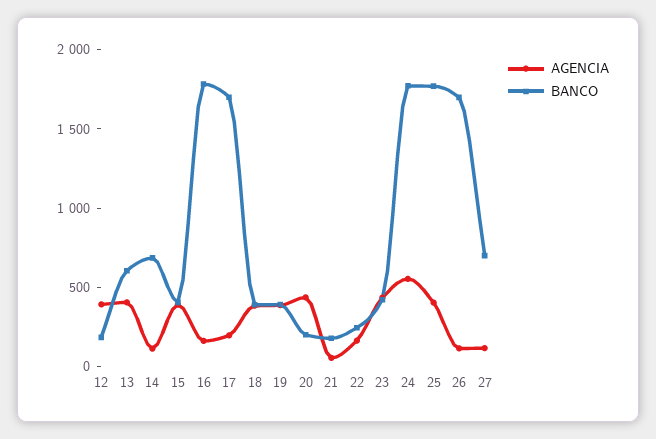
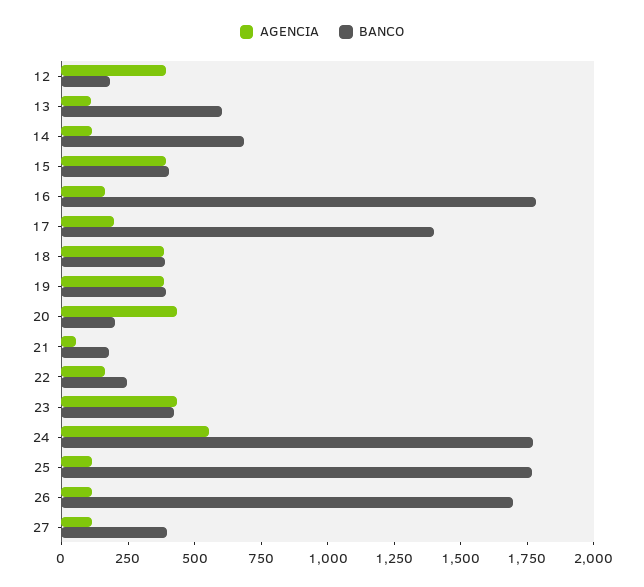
  {
    "AGENCIA": {
      "12": 400,
-     "13": 400,
+     "13": 100,
      "14": 100,
      "15": 400,
      "16": 150,
      "17": 200,
      "18": 400,
      "19": 400,
      "20": 450,
      "21": 50,
      "22": 150,
      "23": 450,
      "24": 550,
-     "25": 400,
+     "25": 100,
      "26": 100,
      "27": 100
    },
    "BANCO": {
      "12": 200,
      "13": 600,
      "14": 700,
      "15": 400,
      "16": 1800,
-     "17": 1700,
+     "17": 1400,
      "18": 400,
      "19": 400,
      "20": 200,
      "21": 200,
      "22": 250,
      "23": 400,
      "24": 1750,
      "25": 1750,
      "26": 1700,
-     "27": 700
+     "27": 400
    }
  }

